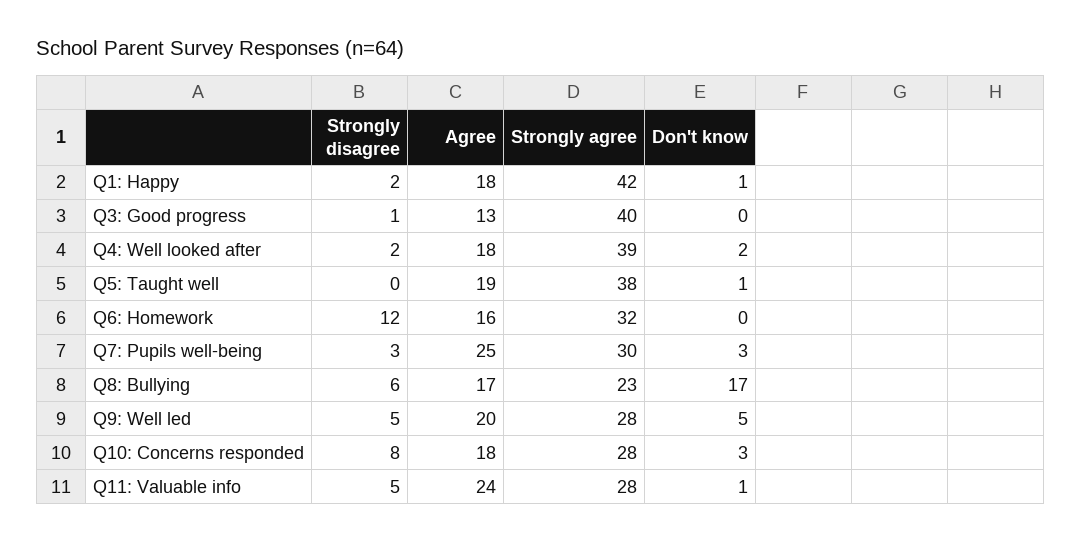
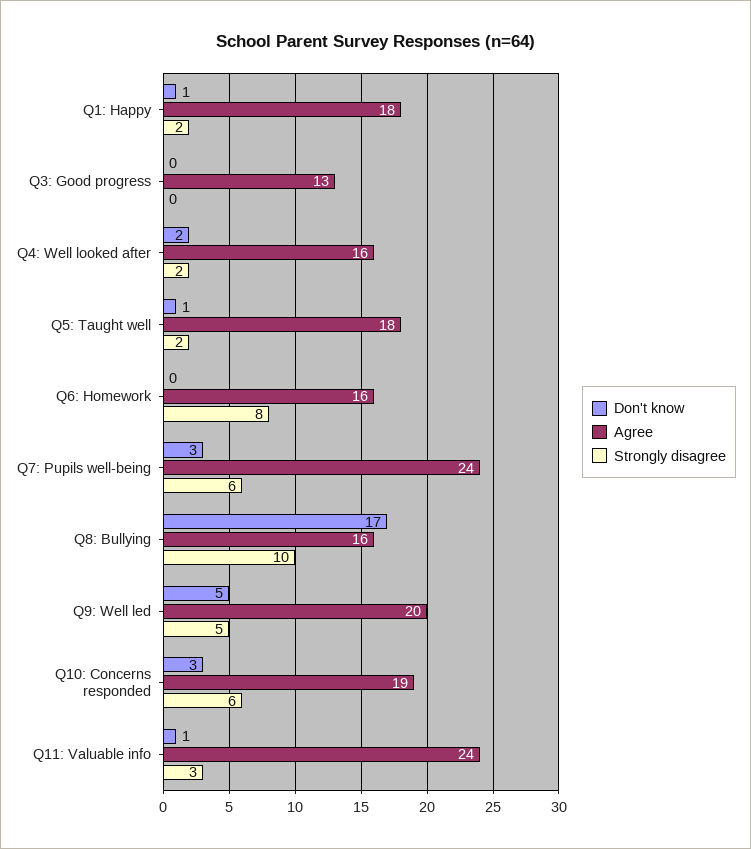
  {
    "Strongly disagree": {
      "Q1: Happy": 2,
-     "Q3: Good progress": 1,
+     "Q3: Good progress": 0,
      "Q4: Well looked after": 2,
-     "Q5: Taught well": 0,
+     "Q5: Taught well": 2,
-     "Q6: Homework": 12,
+     "Q6: Homework": 8,
-     "Q7: Pupils well-being": 3,
+     "Q7: Pupils well-being": 6,
-     "Q8: Bullying": 6,
+     "Q8: Bullying": 10,
      "Q9: Well led": 5,
-     "Q10: Concerns responded": 8,
+     "Q10: Concerns responded": 6,
-     "Q11: Valuable info": 5
+     "Q11: Valuable info": 3
    },
    "Agree": {
      "Q1: Happy": 18,
      "Q3: Good progress": 13,
-     "Q4: Well looked after": 18,
+     "Q4: Well looked after": 16,
-     "Q5: Taught well": 19,
+     "Q5: Taught well": 18,
      "Q6: Homework": 16,
-     "Q7: Pupils well-being": 25,
+     "Q7: Pupils well-being": 24,
-     "Q8: Bullying": 17,
+     "Q8: Bullying": 16,
      "Q9: Well led": 20,
-     "Q10: Concerns responded": 18,
+     "Q10: Concerns responded": 19,
      "Q11: Valuable info": 24
    },
-   "Strongly agree": {
-     "Q1: Happy": 42,
-     "Q3: Good progress": 40,
-     "Q4: Well looked after": 39,
-     "Q5: Taught well": 38,
-     "Q6: Homework": 32,
-     "Q7: Pupils well-being": 30,
-     "Q8: Bullying": 23,
-     "Q9: Well led": 28,
-     "Q10: Concerns responded": 28,
-     "Q11: Valuable info": 28
-   },
    "Don't know": {
      "Q1: Happy": 1,
      "Q3: Good progress": 0,
      "Q4: Well looked after": 2,
      "Q5: Taught well": 1,
      "Q6: Homework": 0,
      "Q7: Pupils well-being": 3,
      "Q8: Bullying": 17,
      "Q9: Well led": 5,
      "Q10: Concerns responded": 3,
      "Q11: Valuable info": 1
    }
  }

